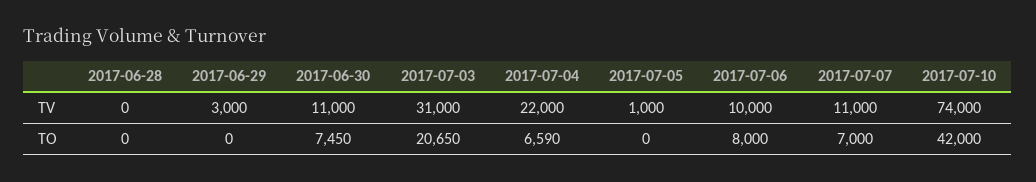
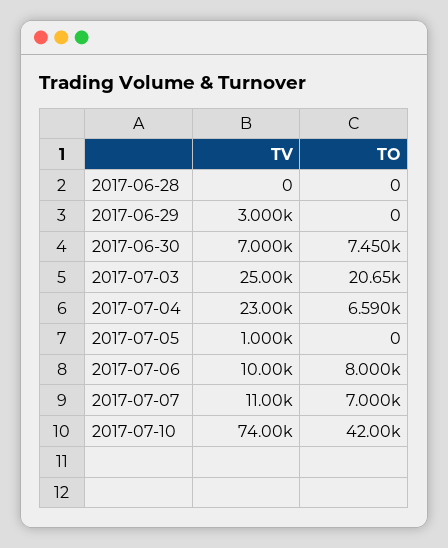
  {
    "2017-06-28": {
      "TV": 0,
      "TO": 0
    },
    "2017-06-29": {
      "TV": 3000,
      "TO": 0
    },
    "2017-06-30": {
-     "TV": 11000,
+     "TV": 7000,
      "TO": 7450
    },
    "2017-07-03": {
-     "TV": 31000,
+     "TV": 25000,
      "TO": 20650
    },
    "2017-07-04": {
-     "TV": 22000,
+     "TV": 23000,
      "TO": 6590
    },
    "2017-07-05": {
      "TV": 1000,
      "TO": 0
    },
    "2017-07-06": {
      "TV": 10000,
      "TO": 8000
    },
    "2017-07-07": {
      "TV": 11000,
      "TO": 7000
    },
    "2017-07-10": {
      "TV": 74000,
      "TO": 42000
    }
  }

